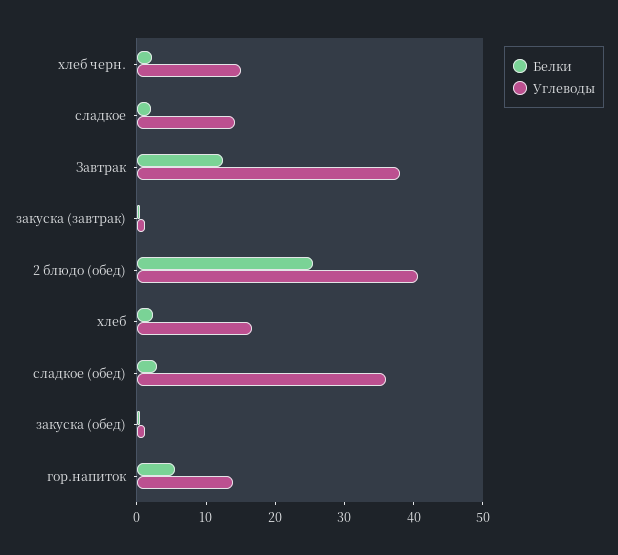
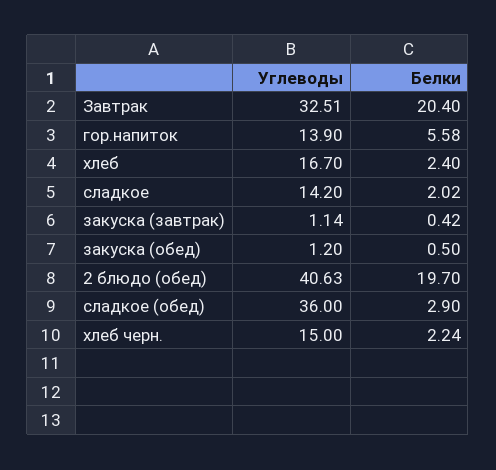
  {
    "Белки": {
      "хлеб черн.": 2.24,
      "сладкое": 2.02,
-     "Завтрак": 12,
+     "Завтрак": 20.4,
      "закуска (завтрак)": 0.42,
-     "2 блюдо (обед)": 26,
+     "2 блюдо (обед)": 19.7,
      "хлеб": 2.4,
      "сладкое (обед)": 2.9,
      "закуска (обед)": 0.5,
      "гор.напиток": 5.58
    },
    "Углеводы": {
      "хлеб черн.": 15,
      "сладкое": 14.2,
-     "Завтрак": 38,
+     "Завтрак": 32.51,
      "закуска (завтрак)": 1.14,
      "2 блюдо (обед)": 40.63,
      "хлеб": 16.7,
      "сладкое (обед)": 36,
      "закуска (обед)": 1.2,
      "гор.напиток": 13.9
    }
  }

